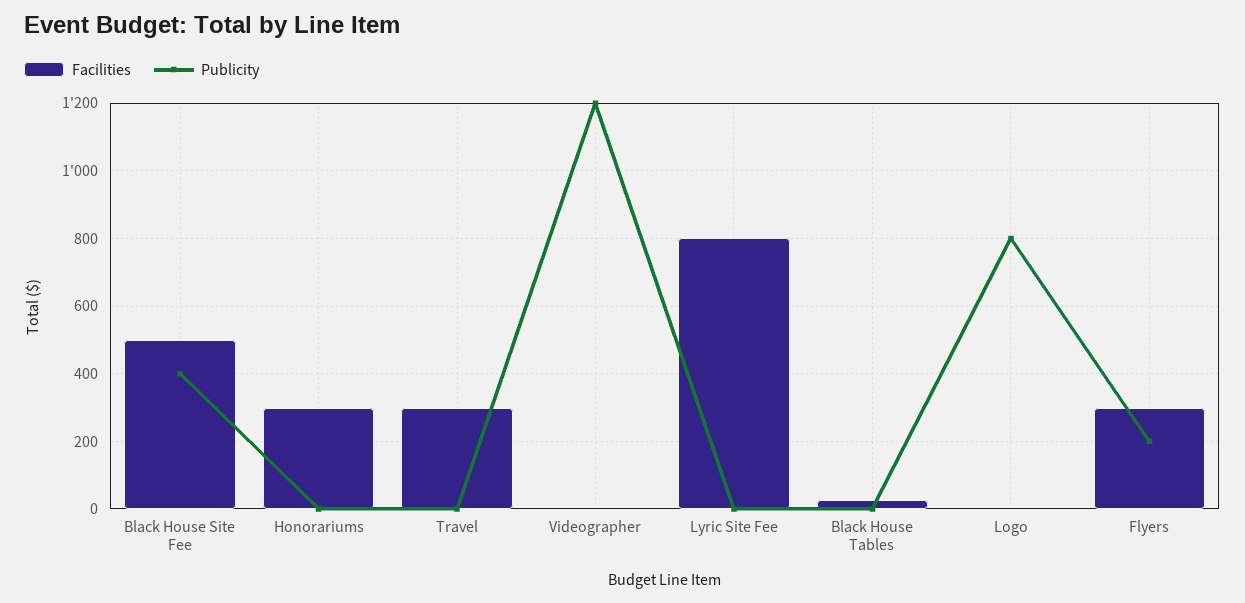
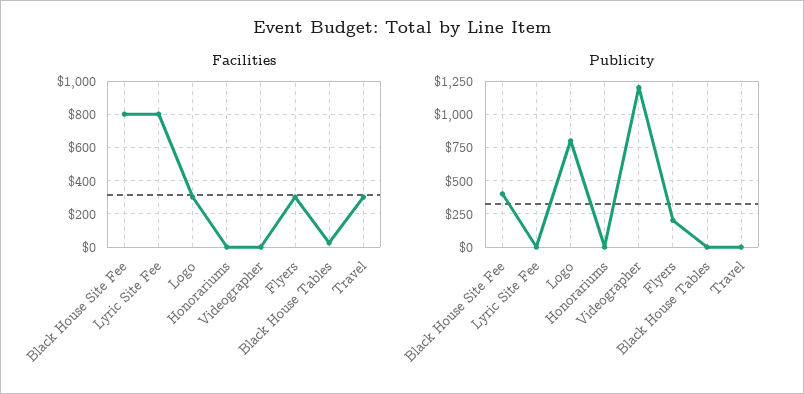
  {
    "Facilities": {
-     "Black House Site Fee": 500,
+     "Black House Site Fee": 800,
-     "Honorariums": 300,
+     "Honorariums": 0,
      "Travel": 300,
      "Videographer": 0,
      "Lyric Site Fee": 800,
      "Black House Tables": 20,
-     "Logo": 0,
+     "Logo": 300,
      "Flyers": 300
    },
    "Publicity": {
      "Black House Site Fee": 400,
      "Honorariums": 0,
      "Travel": 0,
      "Videographer": 1200,
      "Lyric Site Fee": 0,
      "Black House Tables": 0,
      "Logo": 800,
      "Flyers": 200
    }
  }

